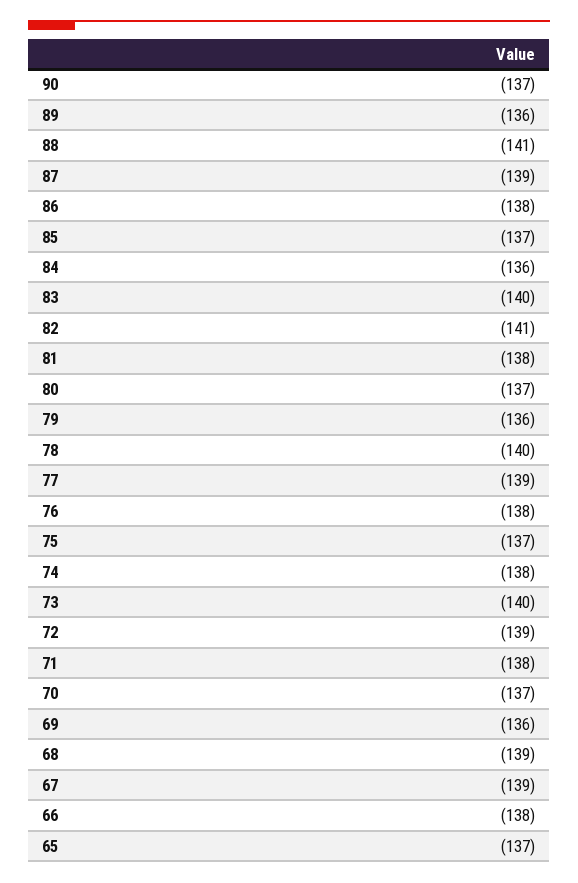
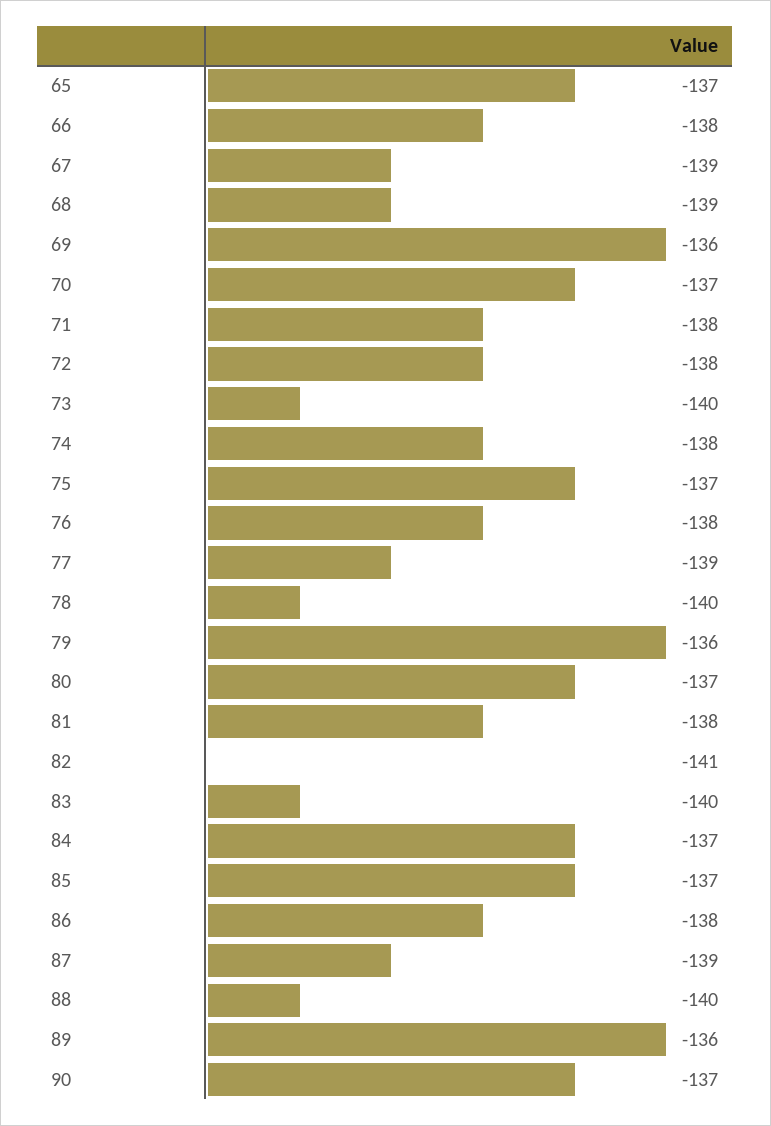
  {
    "90": -137,
    "89": -136,
-   "88": -141,
+   "88": -140,
    "87": -139,
    "86": -138,
    "85": -137,
-   "84": -136,
+   "84": -137,
    "83": -140,
    "82": -141,
    "81": -138,
    "80": -137,
    "79": -136,
    "78": -140,
    "77": -139,
    "76": -138,
    "75": -137,
    "74": -138,
    "73": -140,
-   "72": -139,
+   "72": -138,
    "71": -138,
    "70": -137,
    "69": -136,
    "68": -139,
    "67": -139,
    "66": -138,
    "65": -137
  }

